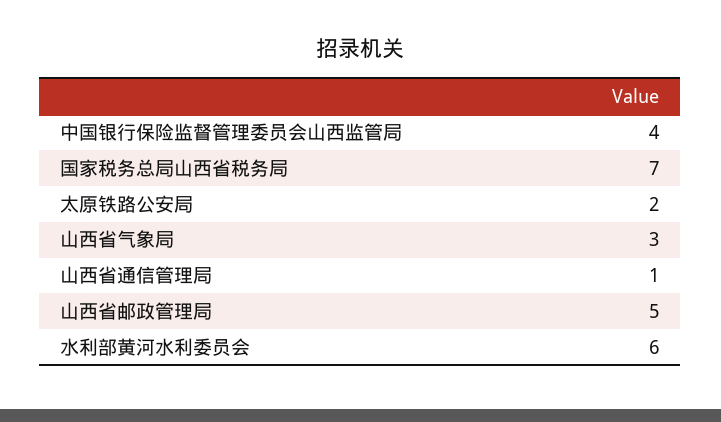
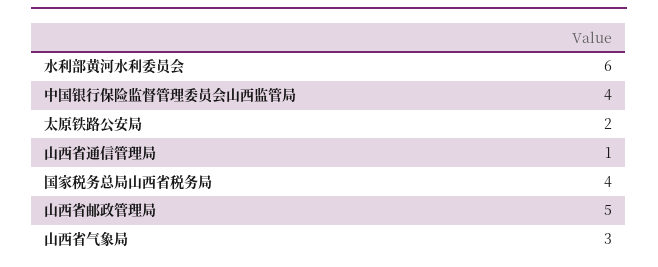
  {
    "中国银行保险监督管理委员会山西监管局": 4,
-   "国家税务总局山西省税务局": 7,
+   "国家税务总局山西省税务局": 4,
    "太原铁路公安局": 2,
    "山西省气象局": 3,
    "山西省通信管理局": 1,
    "山西省邮政管理局": 5,
    "水利部黄河水利委员会": 6
  }

